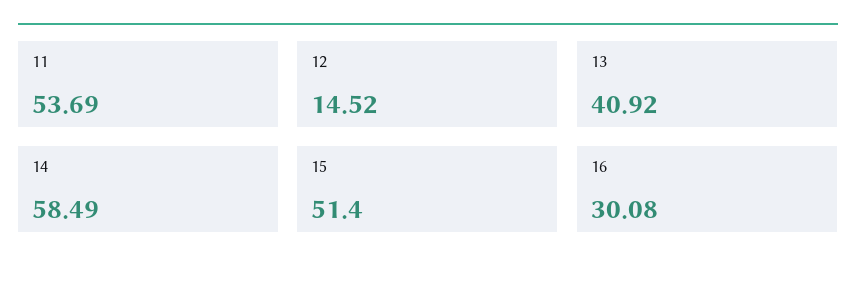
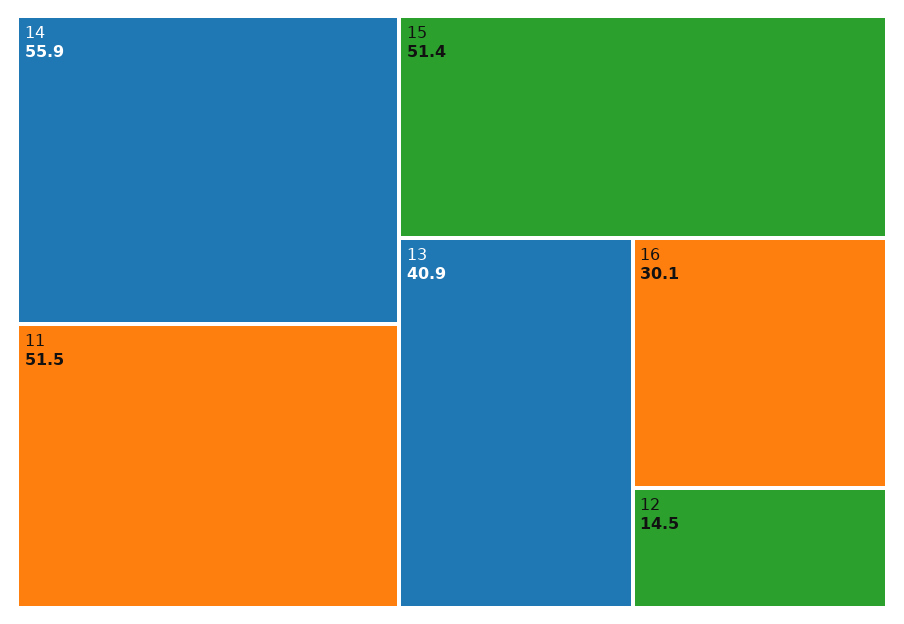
  {
-   "11": 53.69,
+   "11": 51.5,
    "12": 14.52,
    "13": 40.92,
-   "14": 58.49,
+   "14": 55.9,
    "15": 51.4,
    "16": 30.08
  }

